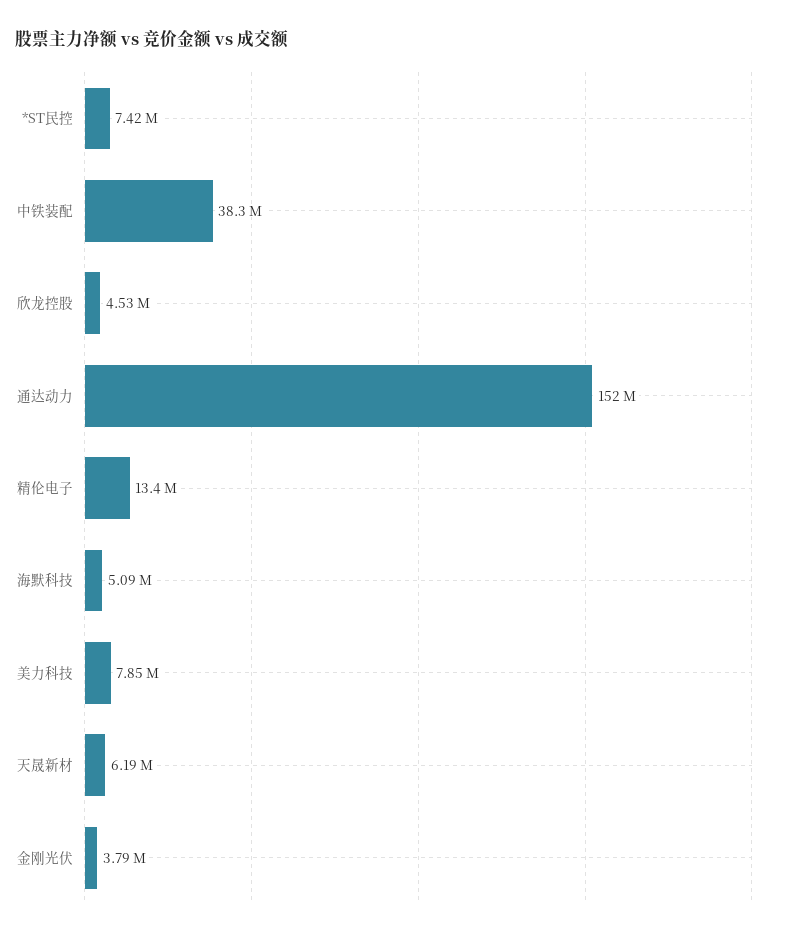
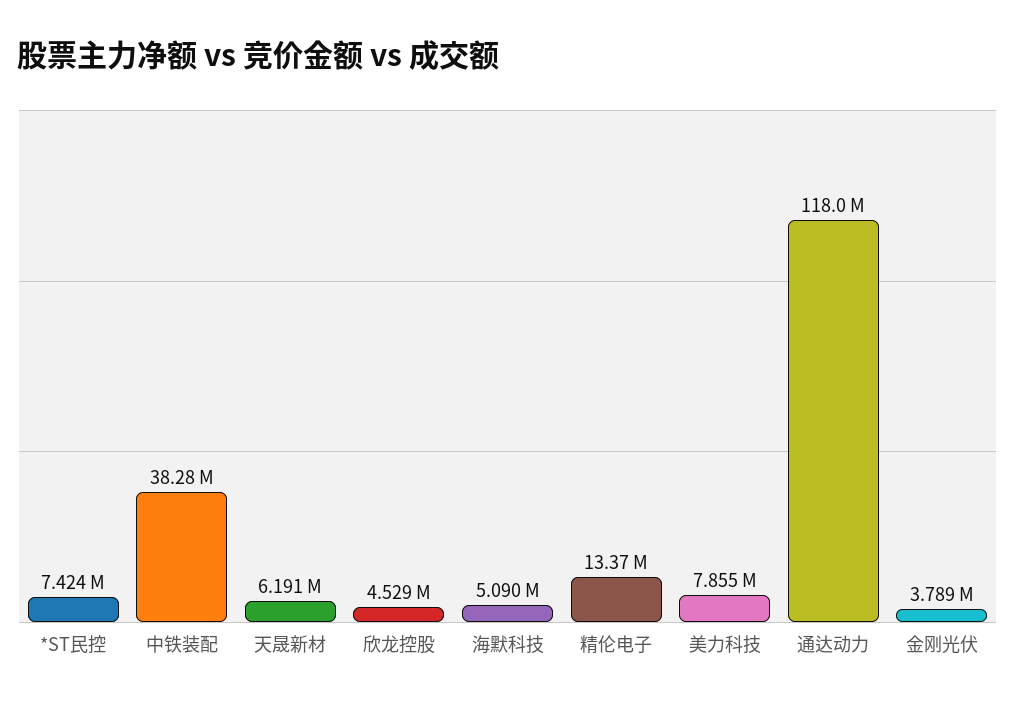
  {
    "*ST民控": 7424000,
    "中铁装配": 38280000,
    "欣龙控股": 4529000,
-   "通达动力": 152000000,
+   "通达动力": 118000000,
    "精伦电子": 13370000,
    "海默科技": 5090000,
    "美力科技": 7855000,
    "天晟新材": 6191000,
    "金刚光伏": 3789000
  }

